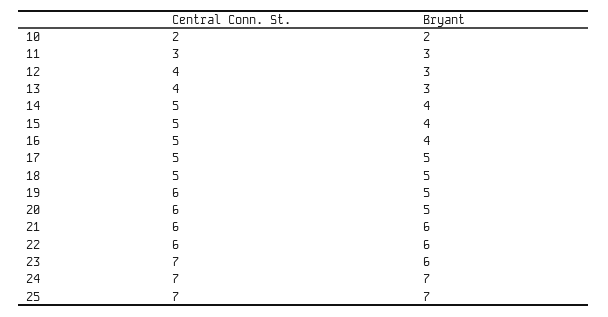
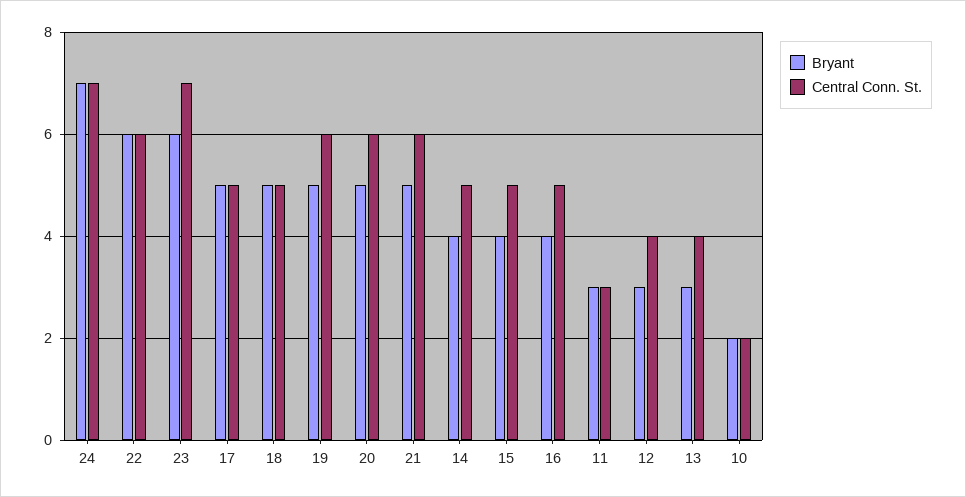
  {
    "Central Conn. St.": {
      "10": 2,
      "11": 3,
      "12": 4,
      "13": 4,
      "14": 5,
      "15": 5,
      "16": 5,
      "17": 5,
      "18": 5,
      "19": 6,
      "20": 6,
      "21": 6,
      "22": 6,
      "23": 7,
-     "24": 7,
+     "24": 7
-     "25": 7
    },
    "Bryant": {
      "10": 2,
      "11": 3,
      "12": 3,
      "13": 3,
      "14": 4,
      "15": 4,
      "16": 4,
      "17": 5,
      "18": 5,
      "19": 5,
      "20": 5,
-     "21": 6,
+     "21": 5,
      "22": 6,
      "23": 6,
-     "24": 7,
+     "24": 7
-     "25": 7
    }
  }

